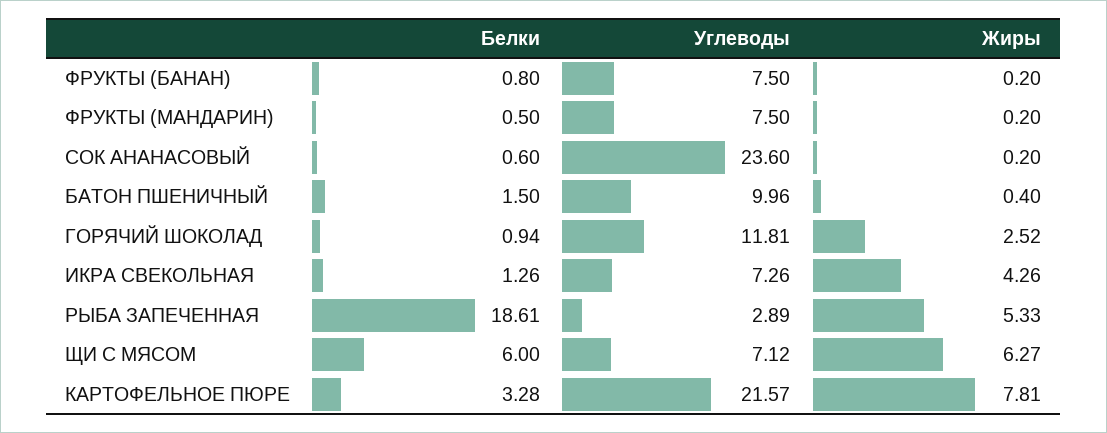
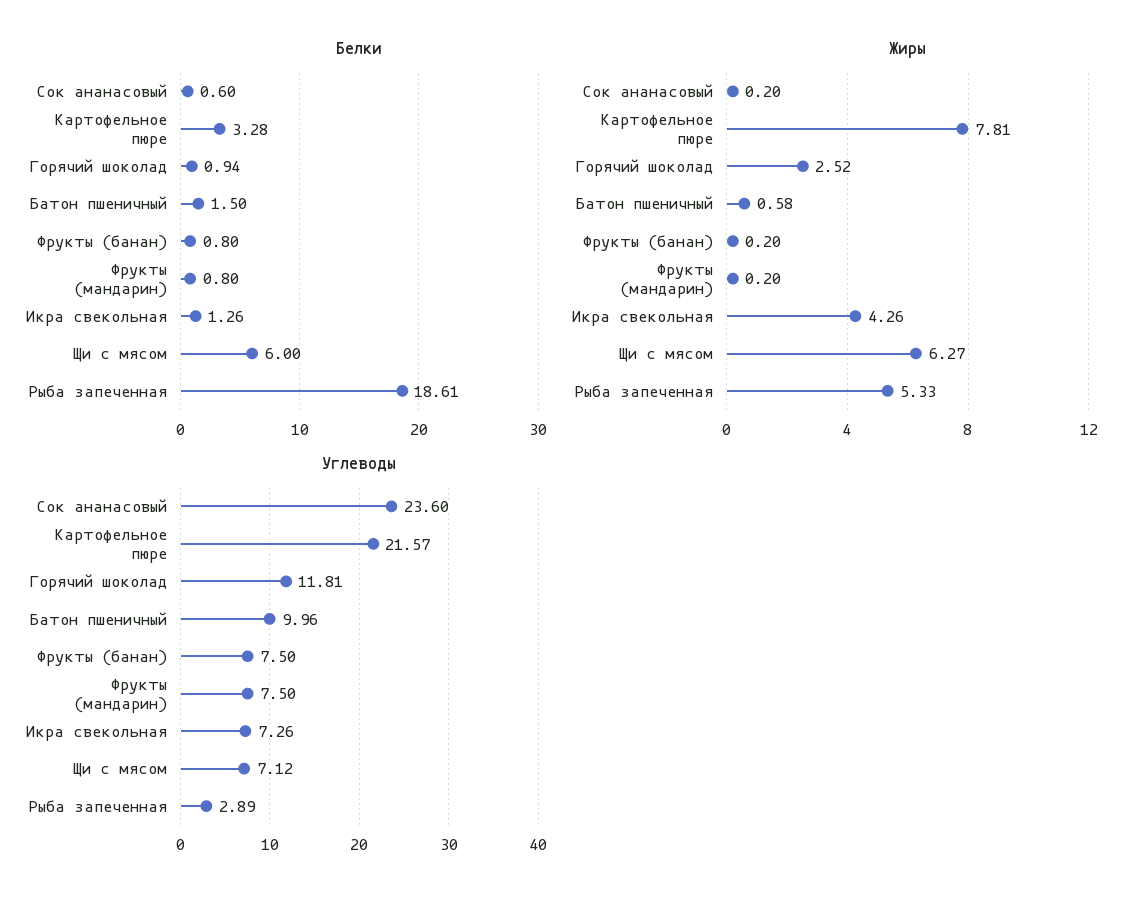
  {
    "Белки": {
      "ФРУКТЫ (БАНАН)": 0.8,
-     "ФРУКТЫ (МАНДАРИН)": 0.5,
+     "ФРУКТЫ (МАНДАРИН)": 0.8,
      "СОК АНАНАСОВЫЙ": 0.6,
      "БАТОН ПШЕНИЧНЫЙ": 1.5,
      "ГОРЯЧИЙ ШОКОЛАД": 0.94,
      "ИКРА СВЕКОЛЬНАЯ": 1.26,
      "РЫБА ЗАПЕЧЕННАЯ": 18.61,
      "ЩИ С МЯСОМ": 6,
      "КАРТОФЕЛЬНОЕ ПЮРЕ": 3.28
    },
    "Углеводы": {
      "ФРУКТЫ (БАНАН)": 7.5,
      "ФРУКТЫ (МАНДАРИН)": 7.5,
      "СОК АНАНАСОВЫЙ": 23.6,
      "БАТОН ПШЕНИЧНЫЙ": 9.96,
      "ГОРЯЧИЙ ШОКОЛАД": 11.81,
      "ИКРА СВЕКОЛЬНАЯ": 7.26,
      "РЫБА ЗАПЕЧЕННАЯ": 2.89,
      "ЩИ С МЯСОМ": 7.12,
      "КАРТОФЕЛЬНОЕ ПЮРЕ": 21.57
    },
    "Жиры": {
      "ФРУКТЫ (БАНАН)": 0.2,
      "ФРУКТЫ (МАНДАРИН)": 0.2,
      "СОК АНАНАСОВЫЙ": 0.2,
-     "БАТОН ПШЕНИЧНЫЙ": 0.4,
+     "БАТОН ПШЕНИЧНЫЙ": 0.58,
      "ГОРЯЧИЙ ШОКОЛАД": 2.52,
      "ИКРА СВЕКОЛЬНАЯ": 4.26,
      "РЫБА ЗАПЕЧЕННАЯ": 5.33,
      "ЩИ С МЯСОМ": 6.27,
      "КАРТОФЕЛЬНОЕ ПЮРЕ": 7.81
    }
  }

